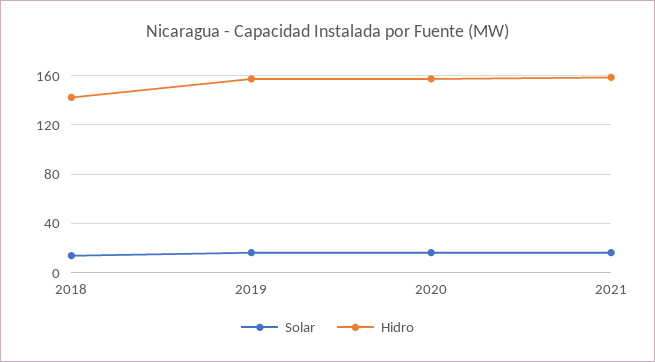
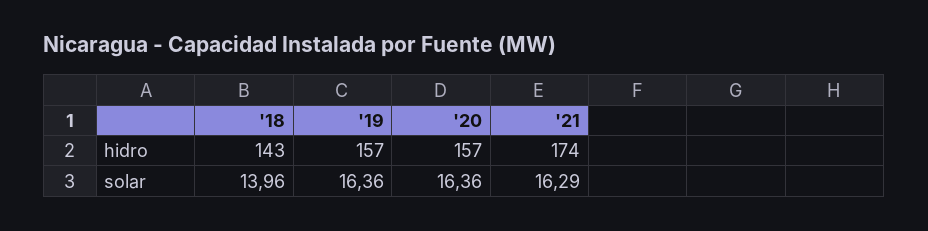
  {
    "Solar": {
      "2018": 13.96,
      "2019": 16.36,
      "2020": 16.36,
      "2021": 16.29
    },
    "Hidro": {
      "2018": 143,
      "2019": 157,
      "2020": 157,
-     "2021": 160
+     "2021": 174
    }
  }

